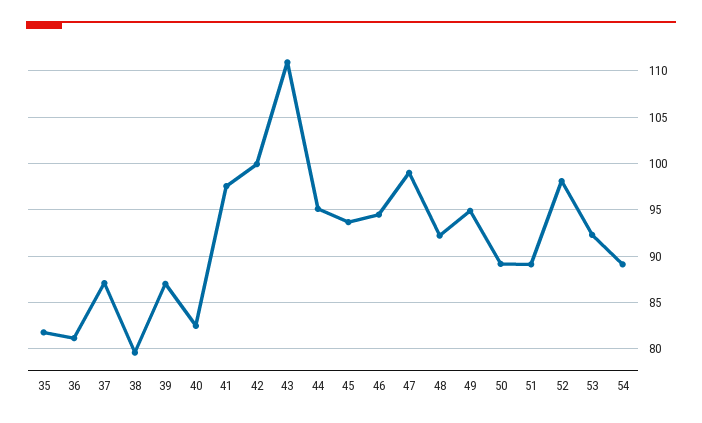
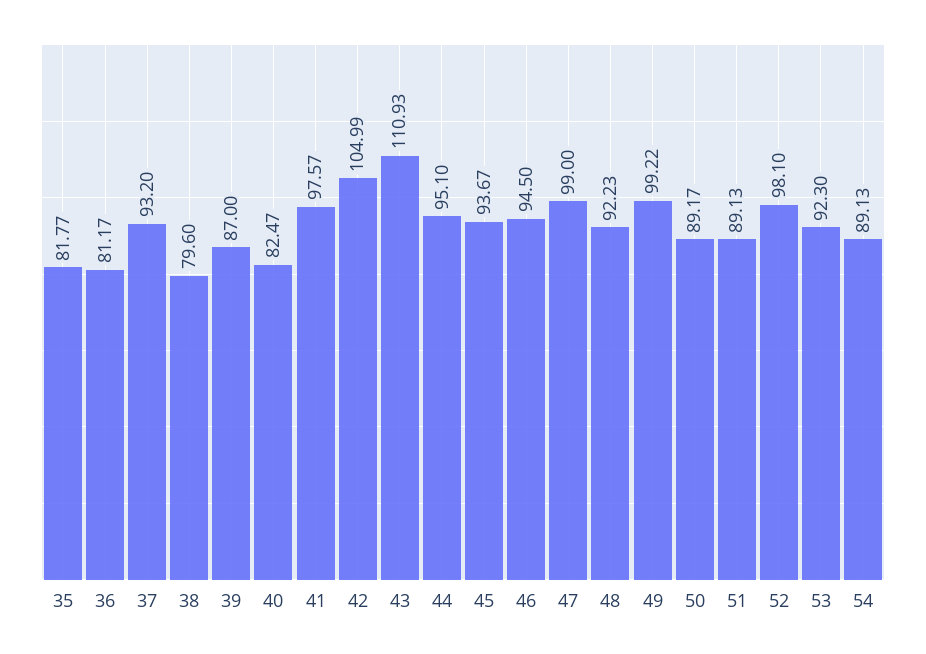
  {
    "35": 81.77,
    "36": 81.17,
-   "37": 87,
+   "37": 93.2,
    "38": 79.6,
    "39": 87,
    "40": 82.47,
    "41": 97.57,
-   "42": 100,
+   "42": 104.99,
    "43": 110.93,
    "44": 95.1,
    "45": 93.67,
    "46": 94.5,
    "47": 99,
    "48": 92.23,
-   "49": 95,
+   "49": 99.22,
    "50": 89.17,
    "51": 89.13,
    "52": 98.1,
    "53": 92.3,
    "54": 89.13
  }

